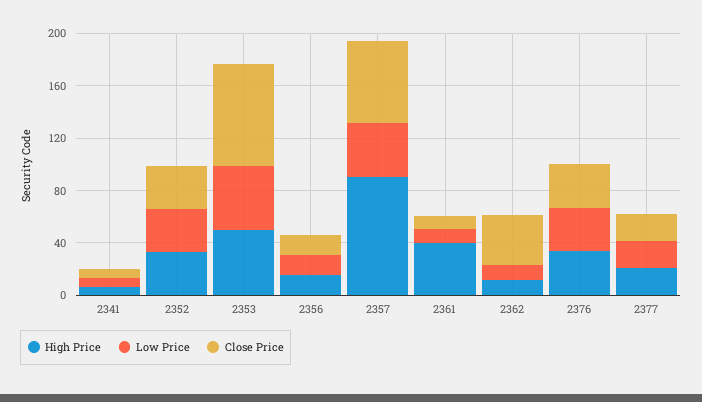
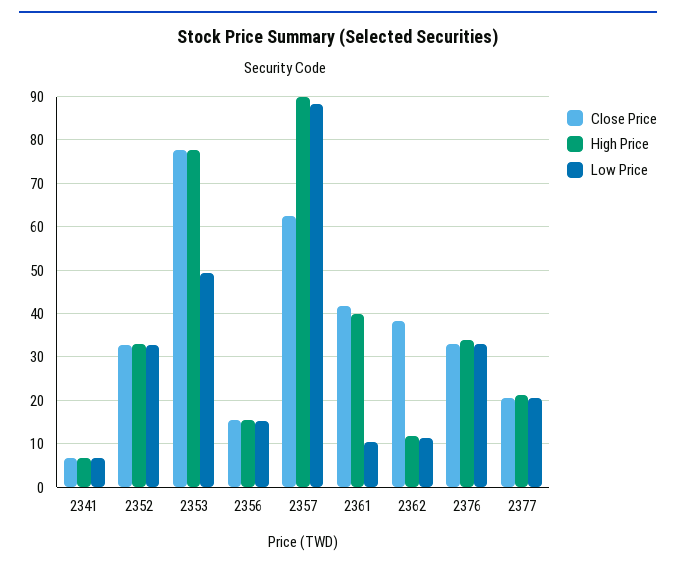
  {
    "High Price": {
      "2341": 6,
      "2352": 34,
-     "2353": 50,
+     "2353": 78,
      "2356": 16,
      "2357": 90,
      "2361": 40,
      "2362": 12,
      "2376": 34,
      "2377": 22
    },
    "Low Price": {
      "2341": 6,
      "2352": 32,
      "2353": 50,
      "2356": 16,
-     "2357": 40,
+     "2357": 88,
      "2361": 10,
      "2362": 12,
      "2376": 34,
      "2377": 20
    },
    "Close Price": {
      "2341": 6,
      "2352": 32,
      "2353": 78,
      "2356": 16,
      "2357": 62,
-     "2361": 10,
+     "2361": 42,
      "2362": 38,
      "2376": 34,
      "2377": 20
    }
  }

